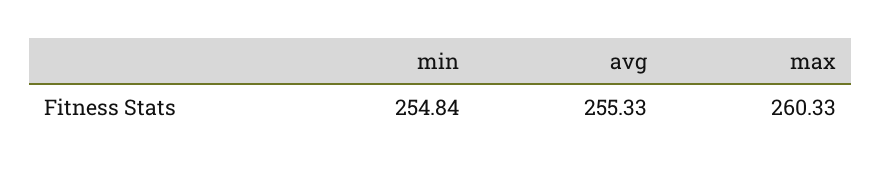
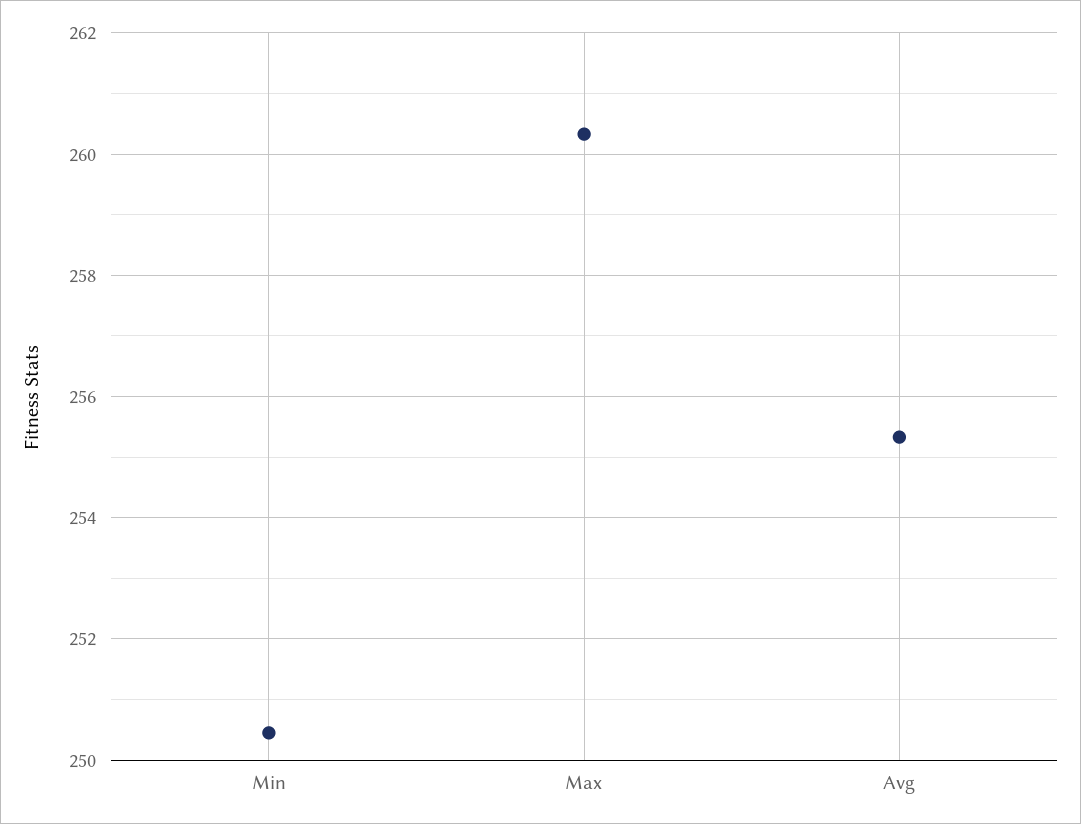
  {
-   "min": 254.84,
+   "min": 250.4,
    "avg": 255.33,
    "max": 260.33
  }

